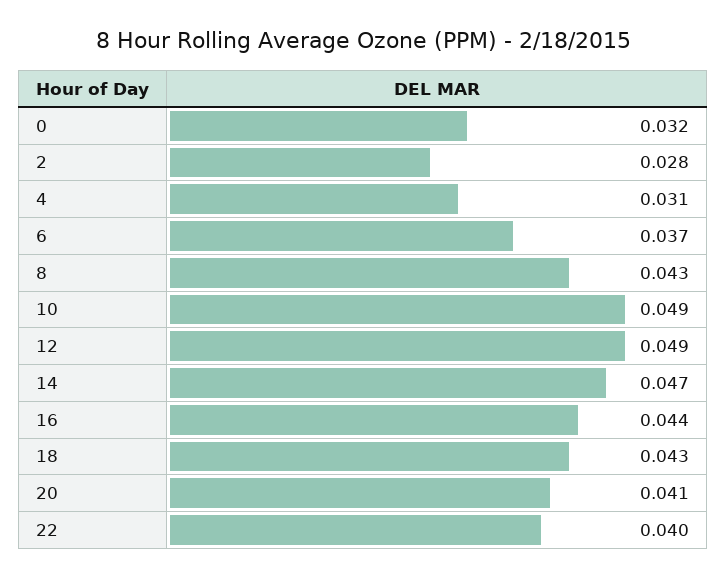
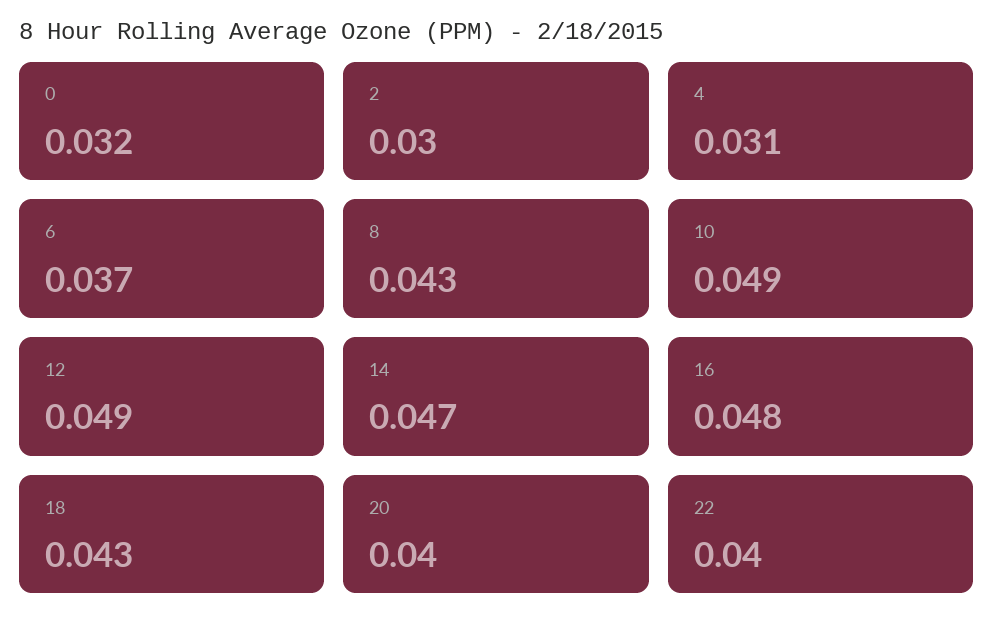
  {
    "0": 0.032,
-   "2": 0.028,
+   "2": 0.03,
    "4": 0.031,
    "6": 0.037,
    "8": 0.043,
    "10": 0.049,
    "12": 0.049,
    "14": 0.047,
-   "16": 0.044,
+   "16": 0.048,
    "18": 0.043,
-   "20": 0.041,
+   "20": 0.04,
    "22": 0.04
  }

